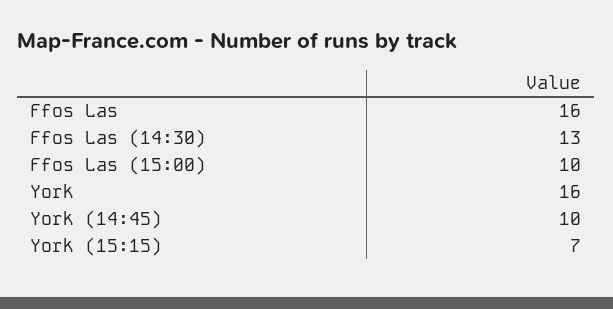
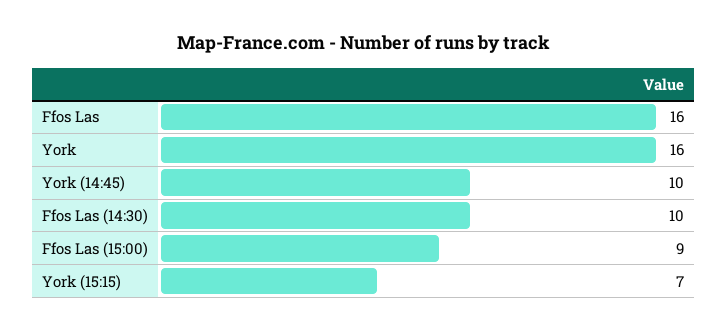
  {
    "Ffos Las": 16,
-   "Ffos Las (14:30)": 13,
+   "Ffos Las (14:30)": 10,
-   "Ffos Las (15:00)": 10,
+   "Ffos Las (15:00)": 9,
    "York": 16,
    "York (14:45)": 10,
    "York (15:15)": 7
  }

